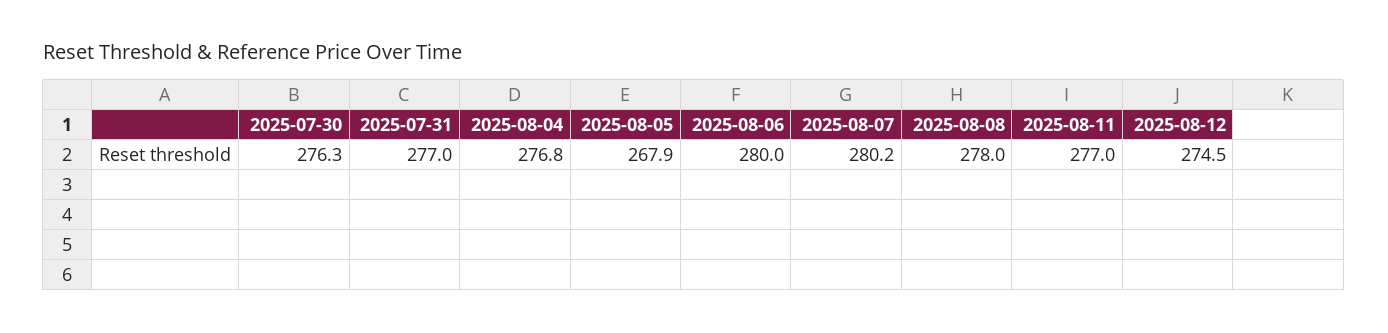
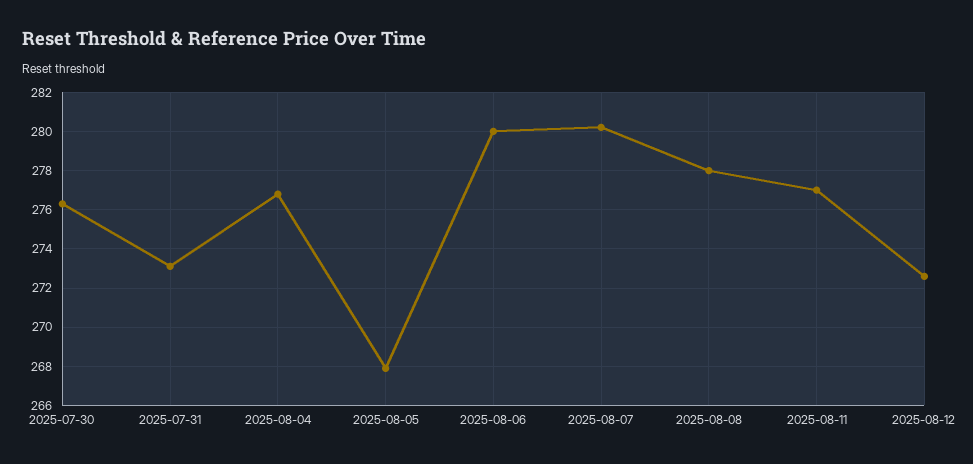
  {
    "2025-07-30": 276.3,
-   "2025-07-31": 277,
+   "2025-07-31": 273,
    "2025-08-04": 276.8,
    "2025-08-05": 267.9,
    "2025-08-06": 280,
    "2025-08-07": 280.2,
    "2025-08-08": 278,
    "2025-08-11": 277,
-   "2025-08-12": 274.5
+   "2025-08-12": 272.5
  }

